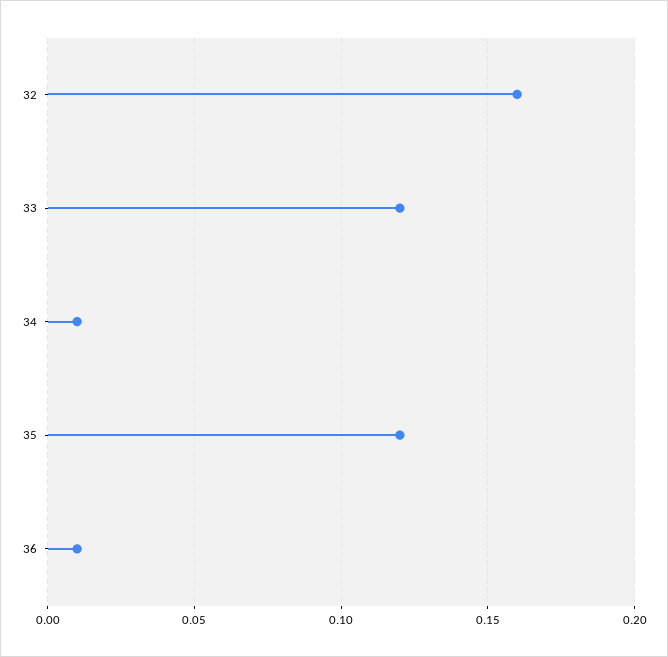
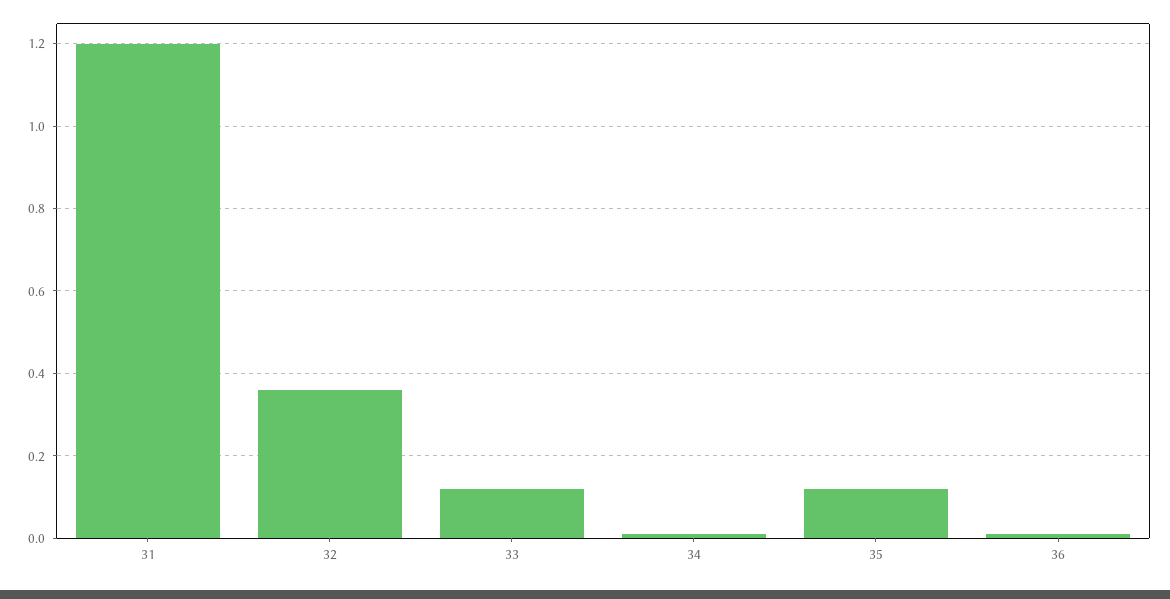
  {
-   "32": 0.16,
+   "32": 0.35,
    "33": 0.12,
    "34": 0.01,
    "35": 0.12,
-   "36": 0.01
+   "36": 0.01,
+   "31": 1.2
  }

